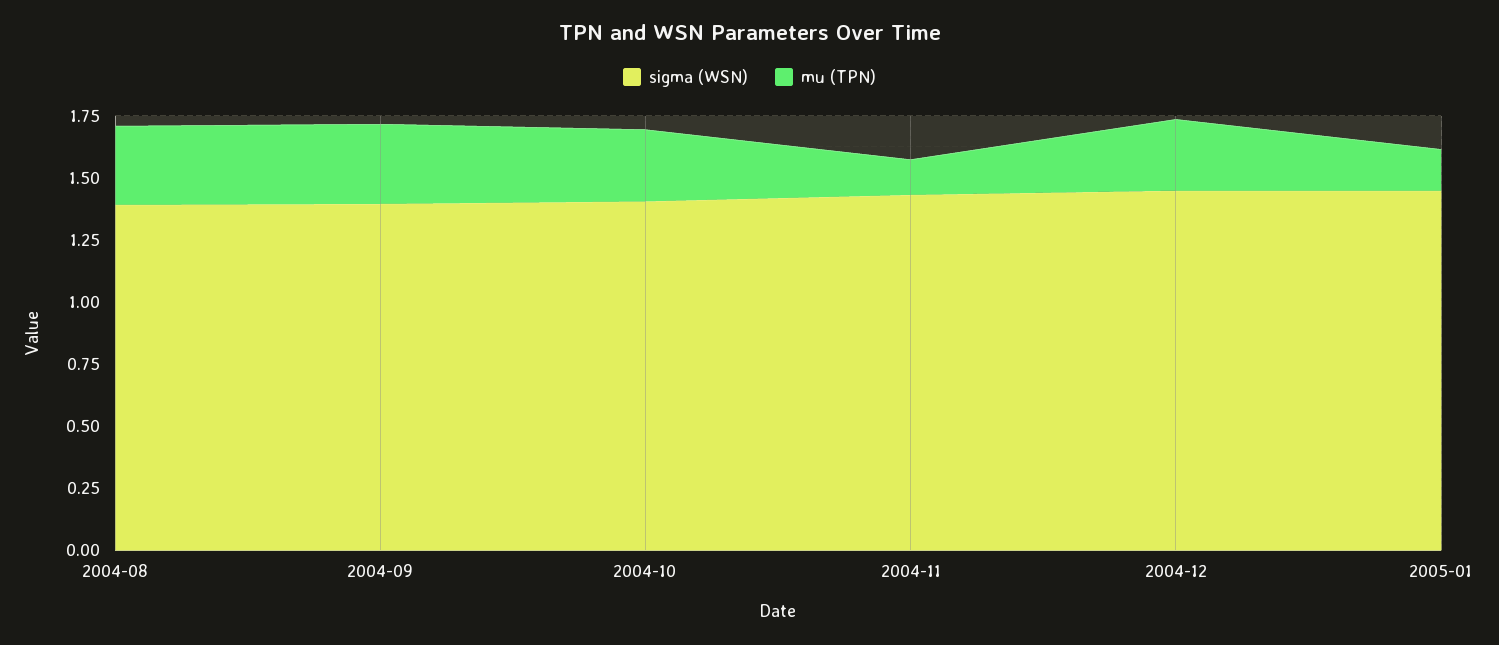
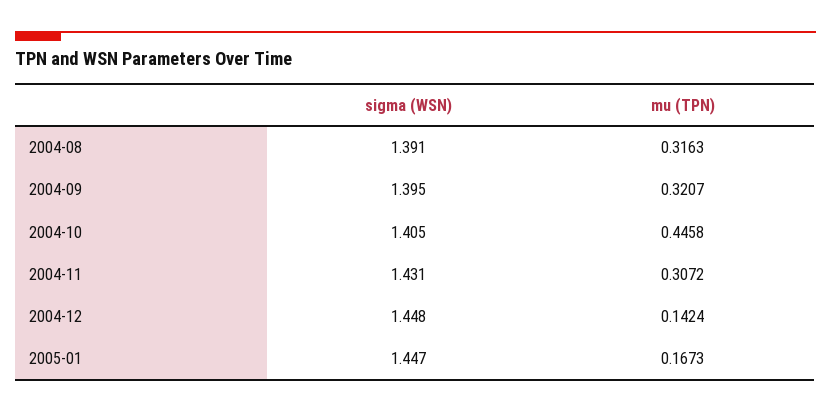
  {
    "sigma (WSN)": {
      "2004-08": 1.391,
      "2004-09": 1.395,
      "2004-10": 1.405,
      "2004-11": 1.431,
      "2004-12": 1.448,
      "2005-01": 1.447
    },
    "mu (TPN)": {
      "2004-08": 0.3163,
      "2004-09": 0.3207,
-     "2004-10": 0.3,
+     "2004-10": 0.4458,
-     "2004-11": 0.15,
+     "2004-11": 0.3072,
-     "2004-12": 0.3,
+     "2004-12": 0.1424,
      "2005-01": 0.1673
    }
  }

